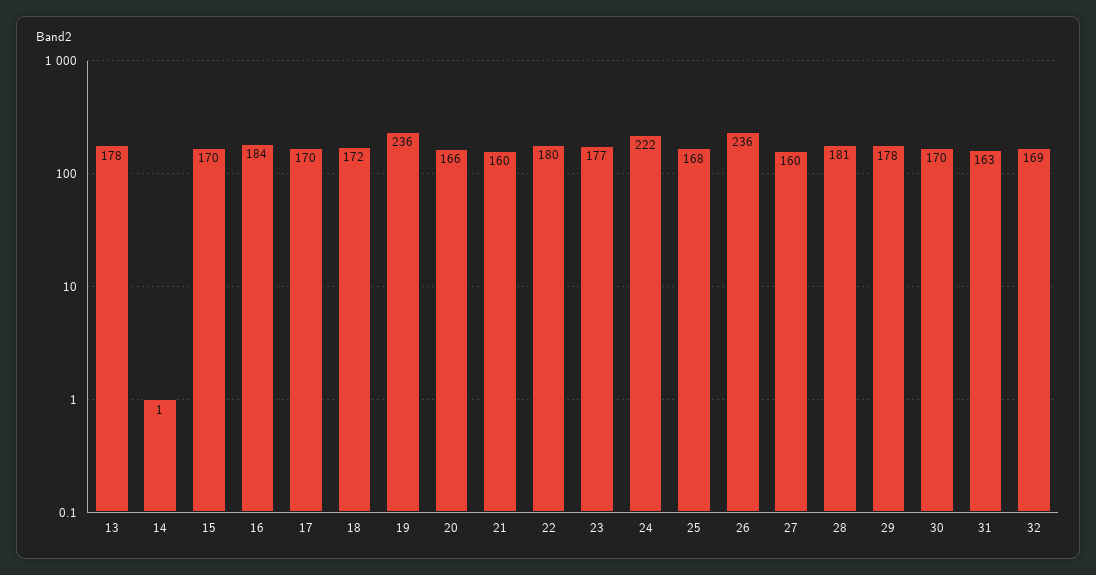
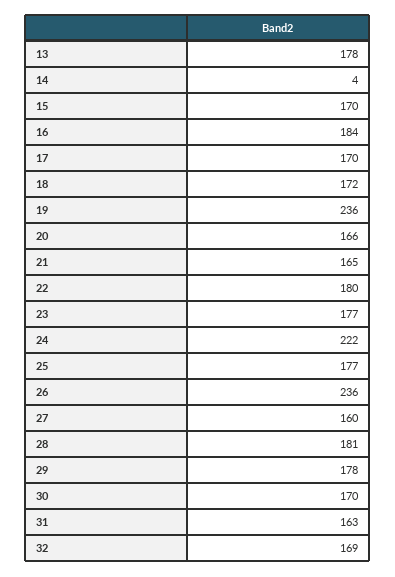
  {
    "13": 178,
-   "14": 1,
+   "14": 4,
    "15": 170,
    "16": 184,
    "17": 170,
    "18": 172,
    "19": 236,
    "20": 166,
-   "21": 160,
+   "21": 165,
    "22": 180,
    "23": 177,
    "24": 222,
-   "25": 168,
+   "25": 177,
    "26": 236,
    "27": 160,
    "28": 181,
    "29": 178,
    "30": 170,
    "31": 163,
    "32": 169
  }

